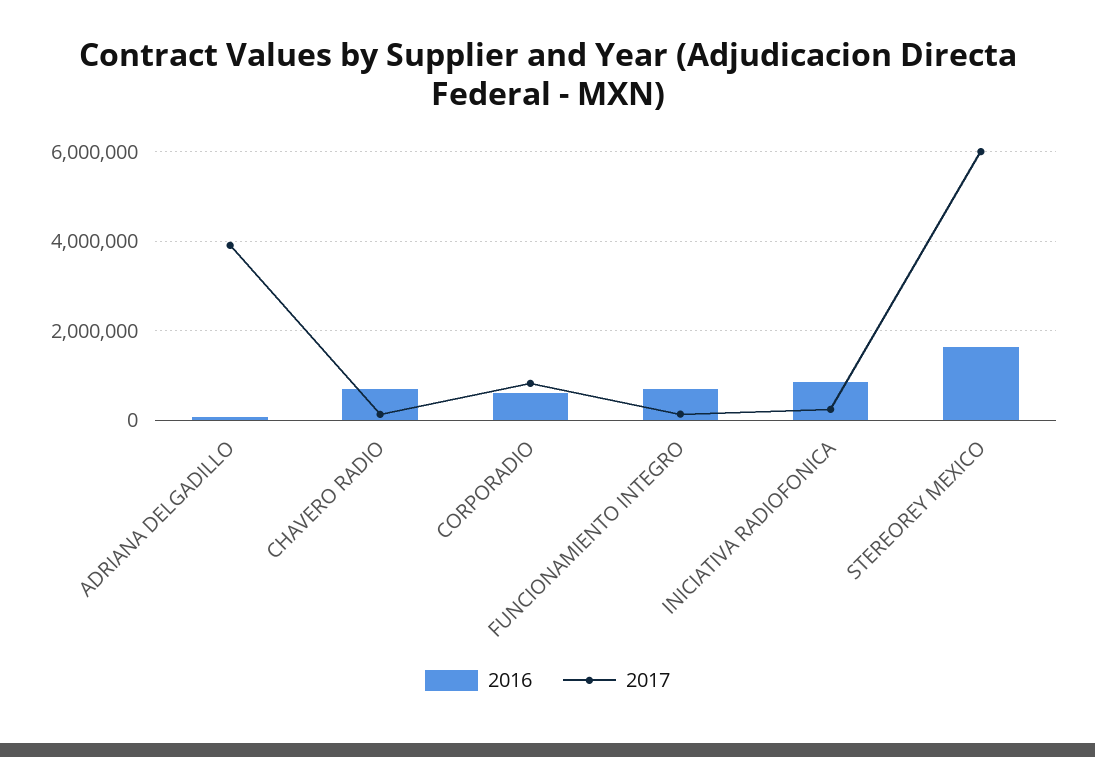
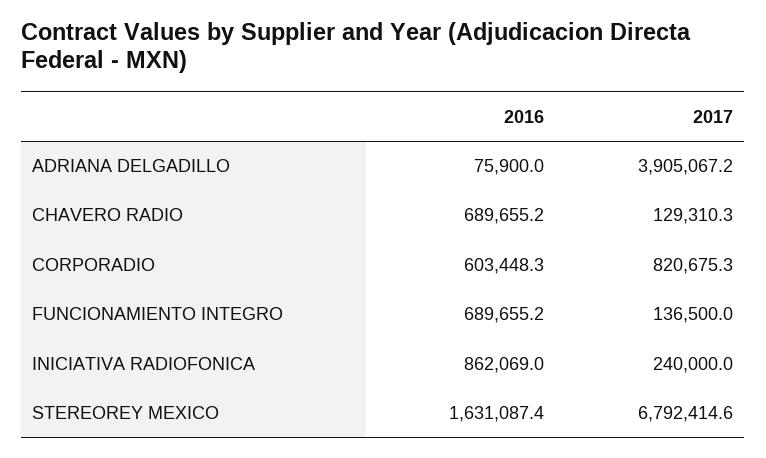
  {
    "2016": {
      "ADRIANA DELGADILLO": 75900,
      "CHAVERO RADIO": 689655.2,
      "CORPORADIO": 603448.3,
      "FUNCIONAMIENTO INTEGRO": 689655.2,
      "INICIATIVA RADIOFONICA": 862069,
      "STEREOREY MEXICO": 1631087.4
    },
    "2017": {
      "ADRIANA DELGADILLO": 3905067.2,
      "CHAVERO RADIO": 129310.3,
      "CORPORADIO": 820675.3,
      "FUNCIONAMIENTO INTEGRO": 136500,
      "INICIATIVA RADIOFONICA": 240000,
-     "STEREOREY MEXICO": 6000000
+     "STEREOREY MEXICO": 6792414.6
    }
  }

